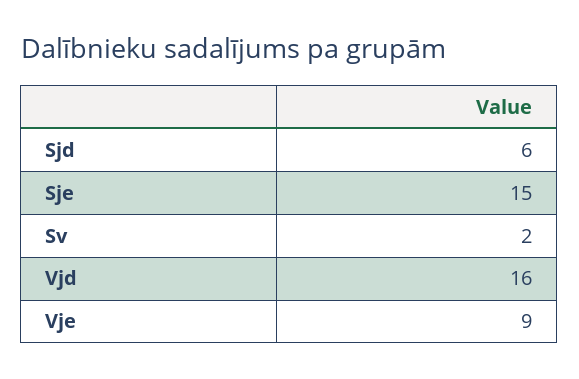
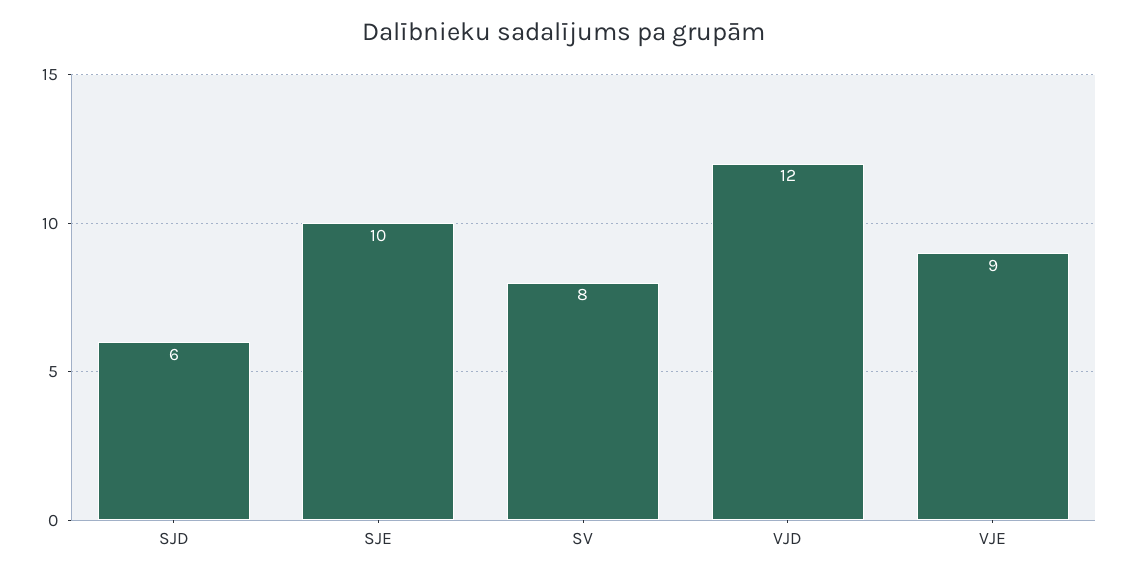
  {
    "Sjd": 6,
-   "Sje": 15,
+   "Sje": 10,
-   "Sv": 2,
+   "Sv": 8,
-   "Vjd": 16,
+   "Vjd": 12,
    "Vje": 9
  }

